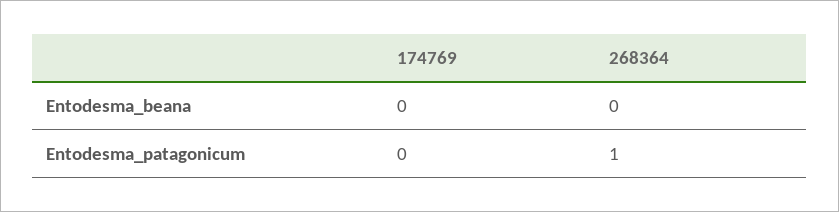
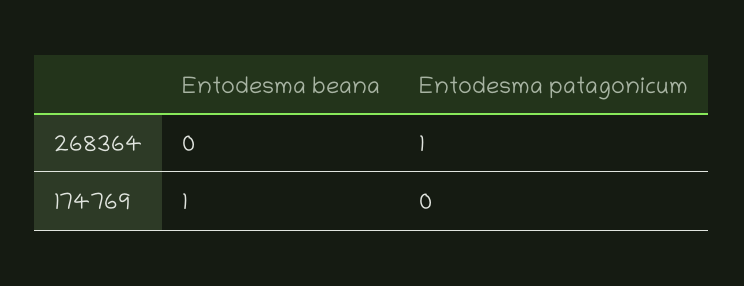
  {
    "174769": {
-     "Entodesma_beana": 0,
+     "Entodesma_beana": 1,
      "Entodesma_patagonicum": 0
    },
    "268364": {
      "Entodesma_beana": 0,
      "Entodesma_patagonicum": 1
    }
  }

